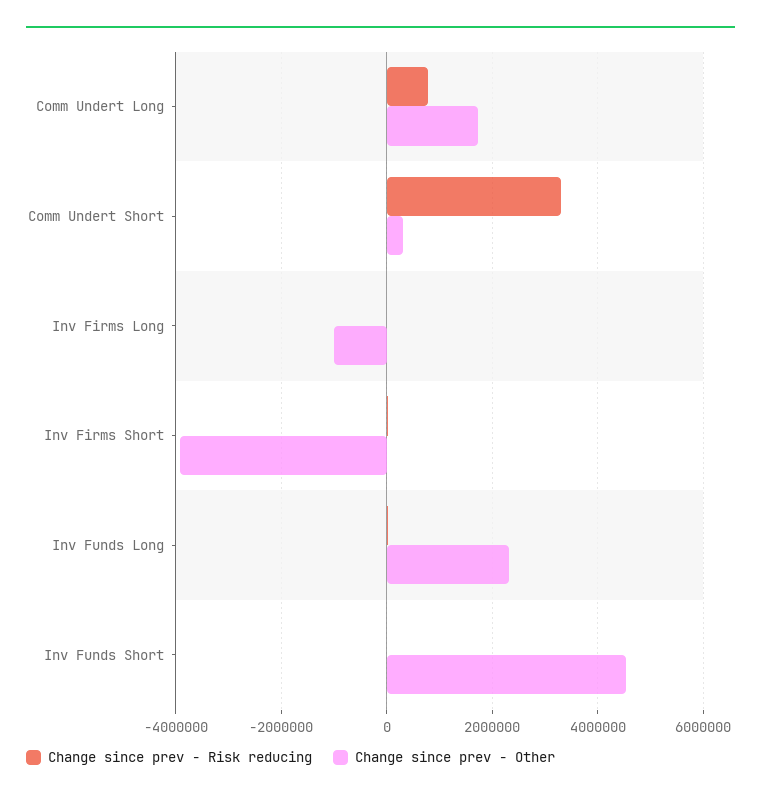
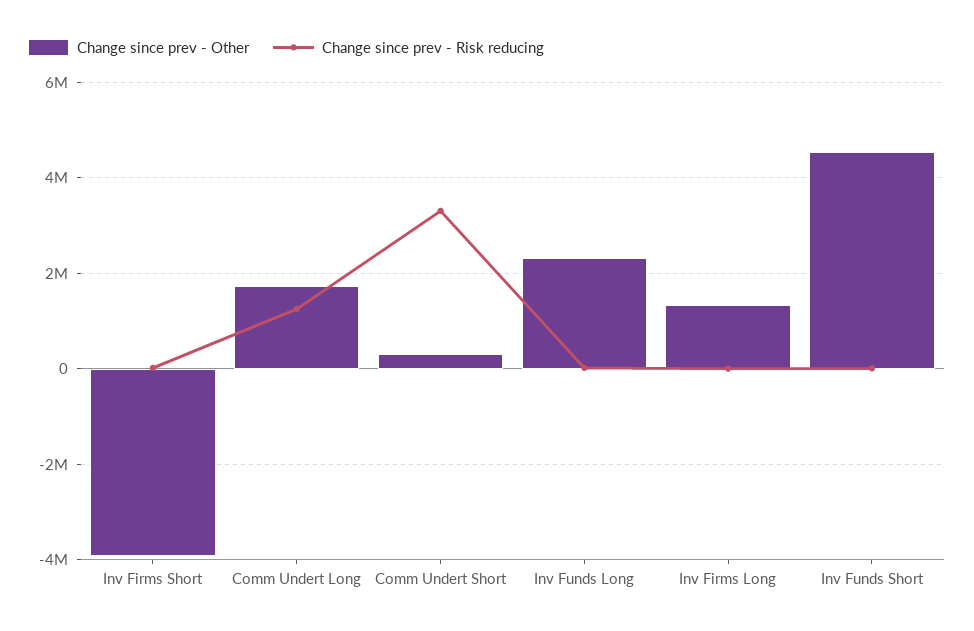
  {
    "Change since prev - Risk reducing": {
-     "Comm Undert Long": 800000,
+     "Comm Undert Long": 1200000,
      "Comm Undert Short": 3400000,
      "Inv Firms Long": 0,
      "Inv Firms Short": 0,
      "Inv Funds Long": 0,
      "Inv Funds Short": 0
    },
    "Change since prev - Other": {
      "Comm Undert Long": 1800000,
      "Comm Undert Short": 400000,
-     "Inv Firms Long": -1000000,
+     "Inv Firms Long": 1400000,
      "Inv Firms Short": -4000000,
      "Inv Funds Long": 2400000,
      "Inv Funds Short": 4600000
    }
  }

